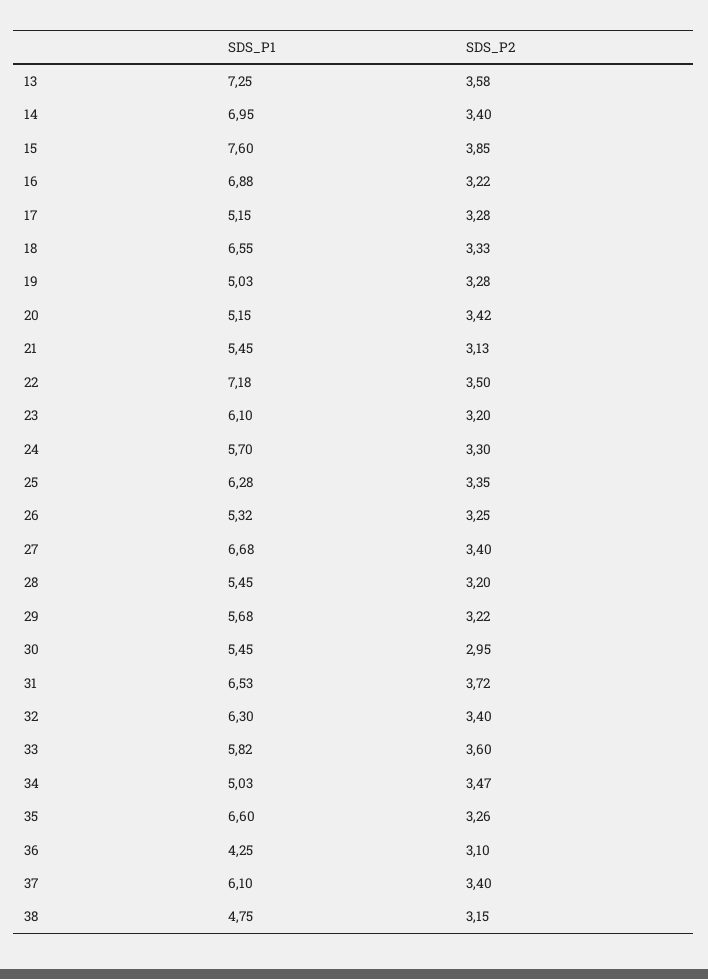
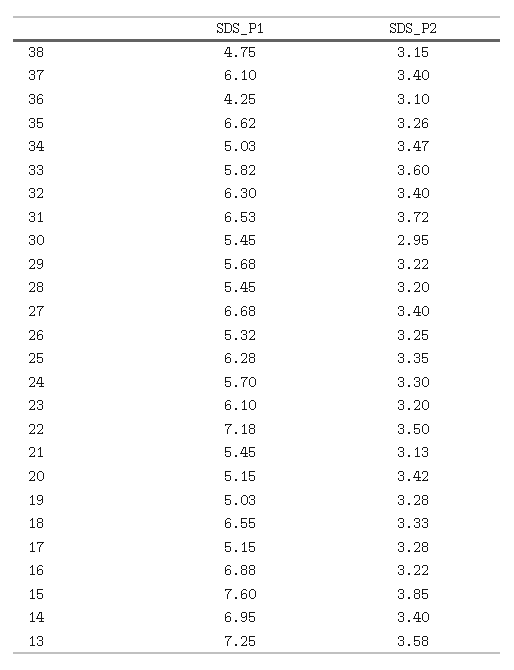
  {
    "SDS_P1": {
      "13": 7.25,
      "14": 6.95,
      "15": 7.6,
      "16": 6.88,
      "17": 5.15,
      "18": 6.55,
      "19": 5.03,
      "20": 5.15,
      "21": 5.45,
      "22": 7.18,
      "23": 6.1,
      "24": 5.7,
      "25": 6.28,
      "26": 5.32,
      "27": 6.68,
      "28": 5.45,
      "29": 5.68,
      "30": 5.45,
      "31": 6.53,
      "32": 6.3,
      "33": 5.82,
      "34": 5.03,
-     "35": 6.6,
+     "35": 6.62,
      "36": 4.25,
      "37": 6.1,
      "38": 4.75
    },
    "SDS_P2": {
      "13": 3.58,
      "14": 3.4,
      "15": 3.85,
      "16": 3.22,
      "17": 3.28,
      "18": 3.33,
      "19": 3.28,
      "20": 3.42,
      "21": 3.13,
      "22": 3.5,
      "23": 3.2,
      "24": 3.3,
      "25": 3.35,
      "26": 3.25,
      "27": 3.4,
      "28": 3.2,
      "29": 3.22,
      "30": 2.95,
      "31": 3.72,
      "32": 3.4,
      "33": 3.6,
      "34": 3.47,
      "35": 3.26,
      "36": 3.1,
      "37": 3.4,
      "38": 3.15
    }
  }

